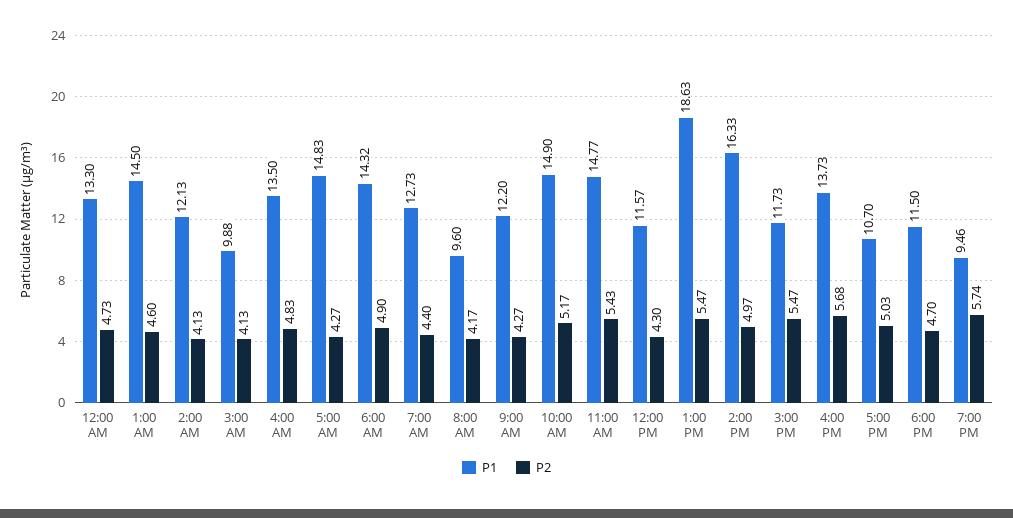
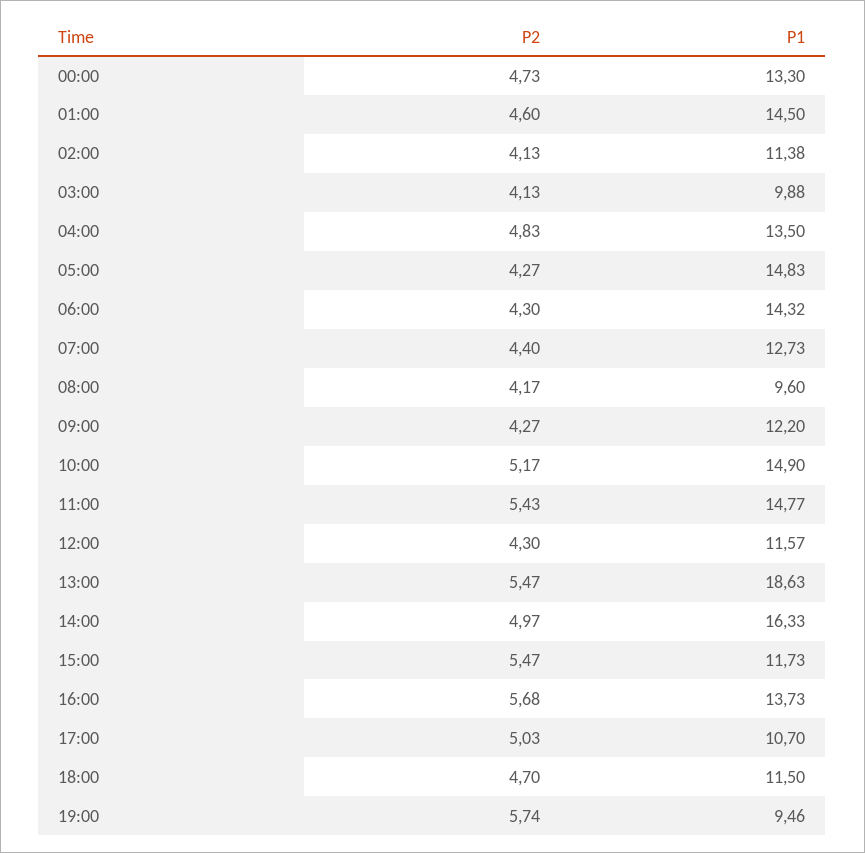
  {
    "P1": {
      "12:00 AM": 13.3,
      "1:00 AM": 14.5,
-     "2:00 AM": 12.13,
+     "2:00 AM": 11.38,
      "3:00 AM": 9.88,
      "4:00 AM": 13.5,
      "5:00 AM": 14.83,
      "6:00 AM": 14.32,
      "7:00 AM": 12.73,
      "8:00 AM": 9.6,
      "9:00 AM": 12.2,
      "10:00 AM": 14.9,
      "11:00 AM": 14.77,
      "12:00 PM": 11.57,
      "1:00 PM": 18.63,
      "2:00 PM": 16.33,
      "3:00 PM": 11.73,
      "4:00 PM": 13.73,
      "5:00 PM": 10.7,
      "6:00 PM": 11.5,
      "7:00 PM": 9.46
    },
    "P2": {
      "12:00 AM": 4.73,
      "1:00 AM": 4.6,
      "2:00 AM": 4.13,
      "3:00 AM": 4.13,
      "4:00 AM": 4.83,
      "5:00 AM": 4.27,
-     "6:00 AM": 4.9,
+     "6:00 AM": 4.3,
      "7:00 AM": 4.4,
      "8:00 AM": 4.17,
      "9:00 AM": 4.27,
      "10:00 AM": 5.17,
      "11:00 AM": 5.43,
      "12:00 PM": 4.3,
      "1:00 PM": 5.47,
      "2:00 PM": 4.97,
      "3:00 PM": 5.47,
      "4:00 PM": 5.68,
      "5:00 PM": 5.03,
      "6:00 PM": 4.7,
      "7:00 PM": 5.74
    }
  }

